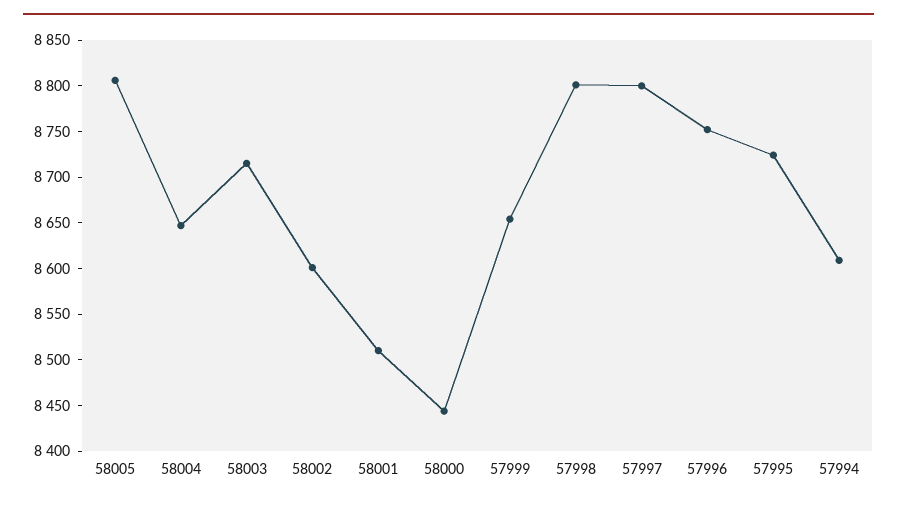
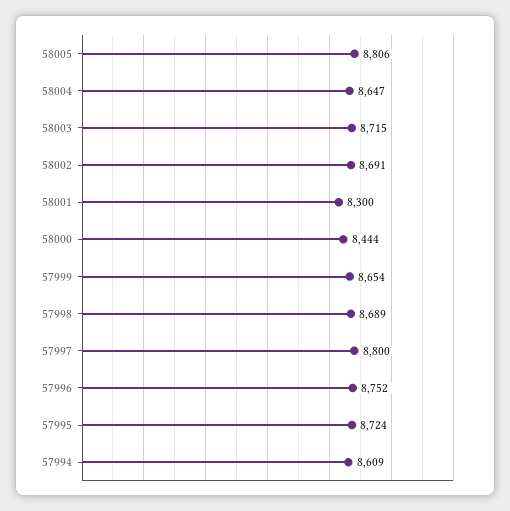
  {
    "58005": 8806,
    "58004": 8647,
    "58003": 8715,
-   "58002": 8600,
+   "58002": 8691,
-   "58001": 8510,
+   "58001": 8300,
    "58000": 8444,
    "57999": 8654,
-   "57998": 8800,
+   "57998": 8689,
    "57997": 8800,
    "57996": 8752,
    "57995": 8724,
    "57994": 8609
  }

